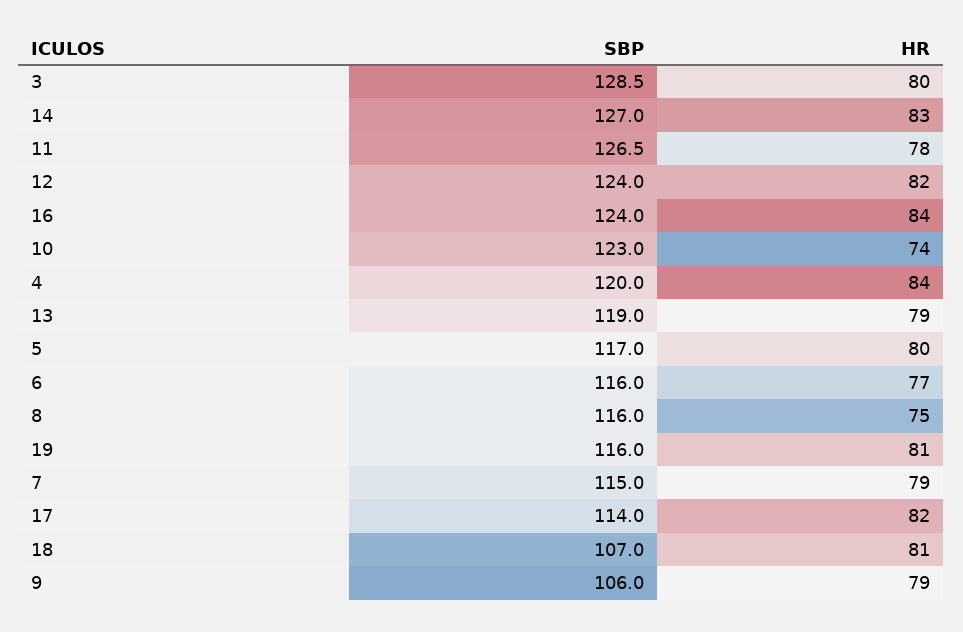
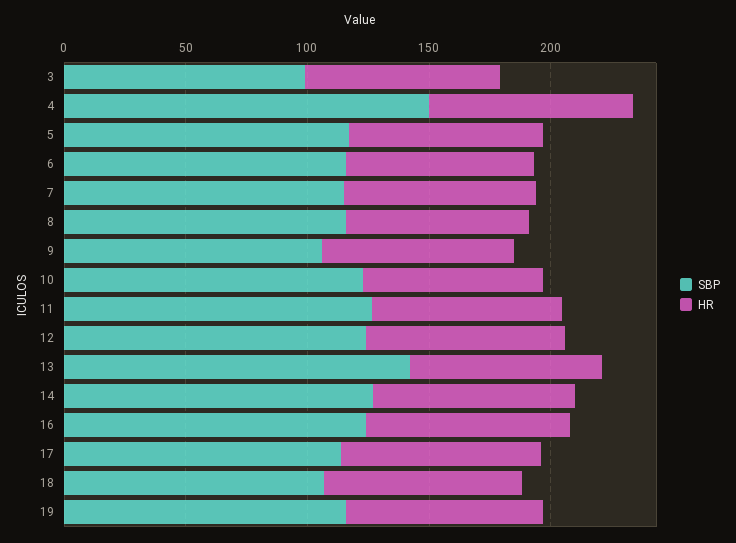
  {
    "SBP": {
-     "3": 128.5,
+     "3": 100,
      "14": 127,
      "11": 126.5,
      "12": 124,
      "16": 124,
      "10": 123,
-     "4": 120,
+     "4": 150,
-     "13": 119,
+     "13": 140,
      "5": 117,
      "6": 116,
      "8": 116,
      "19": 116,
      "7": 115,
      "17": 114,
      "18": 107,
      "9": 106
    },
    "HR": {
      "3": 80,
      "14": 83,
      "11": 78,
      "12": 82,
      "16": 84,
      "10": 74,
      "4": 84,
      "13": 79,
      "5": 80,
      "6": 77,
      "8": 75,
      "19": 81,
      "7": 79,
      "17": 82,
      "18": 81,
      "9": 79
    }
  }

